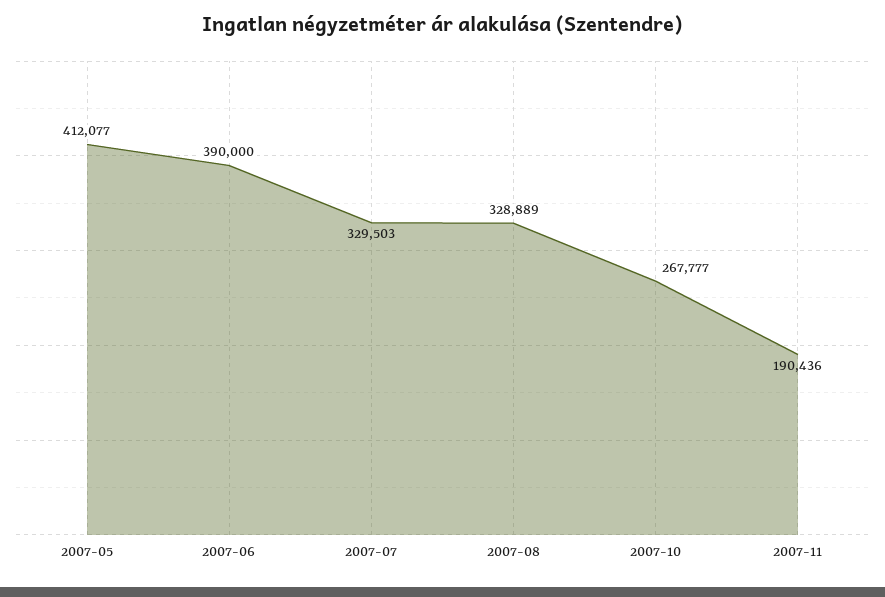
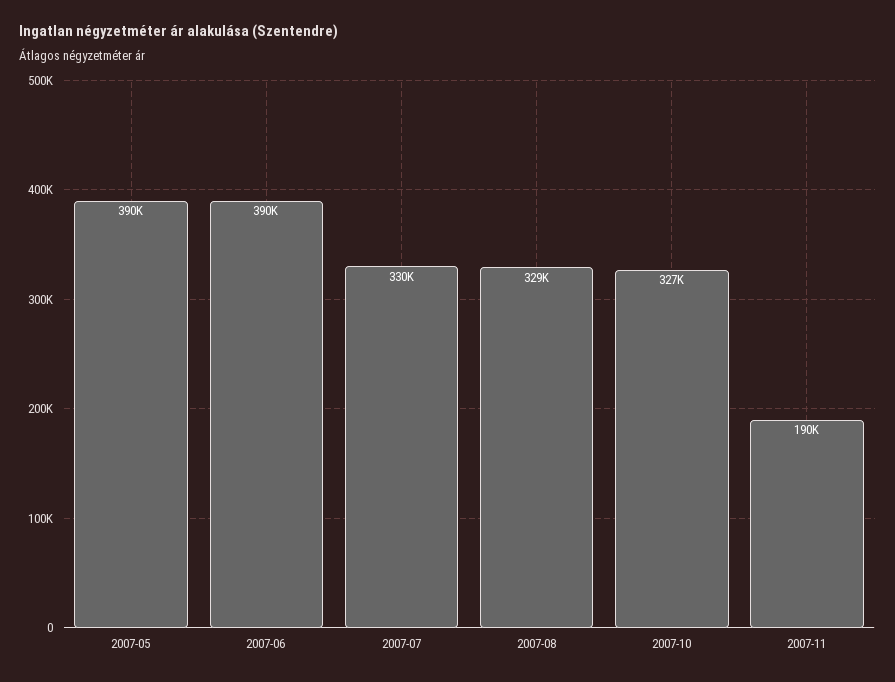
  {
-   "2007-05": 412077,
+   "2007-05": 390000,
    "2007-06": 390000,
    "2007-07": 329503,
    "2007-08": 328889,
-   "2007-10": 267777,
+   "2007-10": 327000,
    "2007-11": 190436
  }

